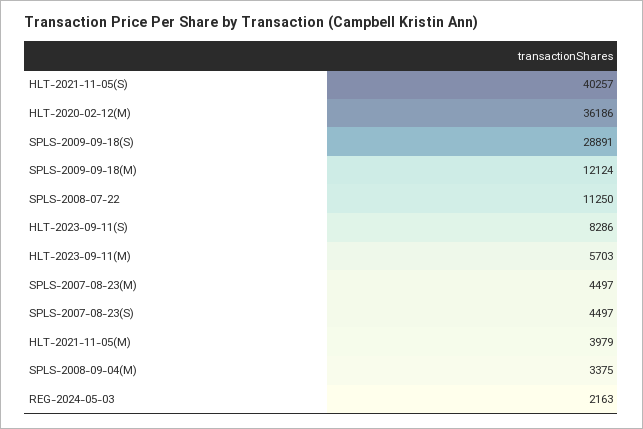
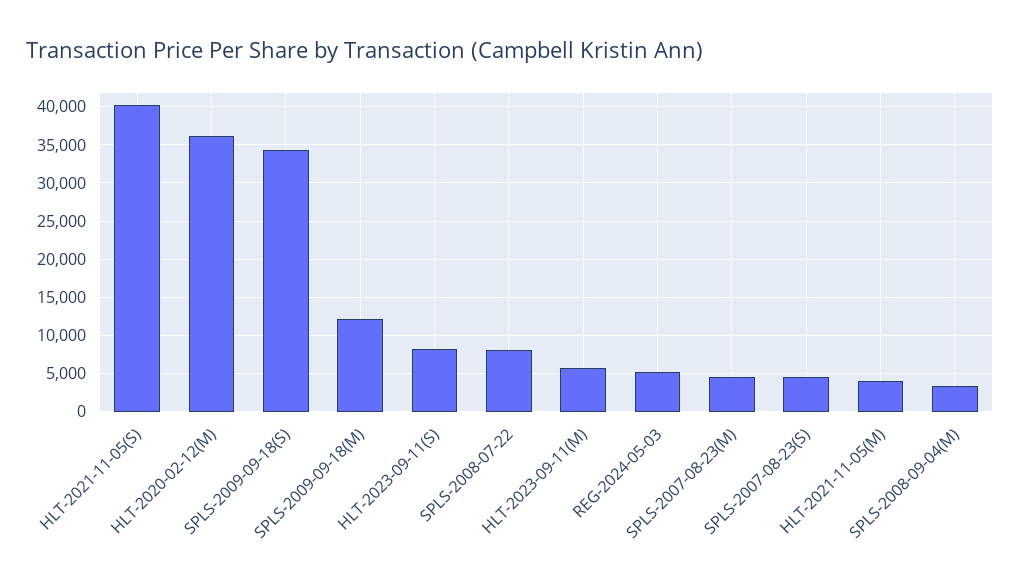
  {
    "HLT-2021-11-05(S)": 40257,
    "HLT-2020-02-12(M)": 36186,
-   "SPLS-2009-09-18(S)": 28891,
+   "SPLS-2009-09-18(S)": 34000,
    "SPLS-2009-09-18(M)": 12124,
-   "SPLS-2008-07-22": 11250,
+   "SPLS-2008-07-22": 8000,
    "HLT-2023-09-11(S)": 8286,
    "HLT-2023-09-11(M)": 5703,
    "SPLS-2007-08-23(M)": 4497,
    "SPLS-2007-08-23(S)": 4497,
    "HLT-2021-11-05(M)": 3979,
    "SPLS-2008-09-04(M)": 3375,
-   "REG-2024-05-03": 2163
+   "REG-2024-05-03": 5000
  }

